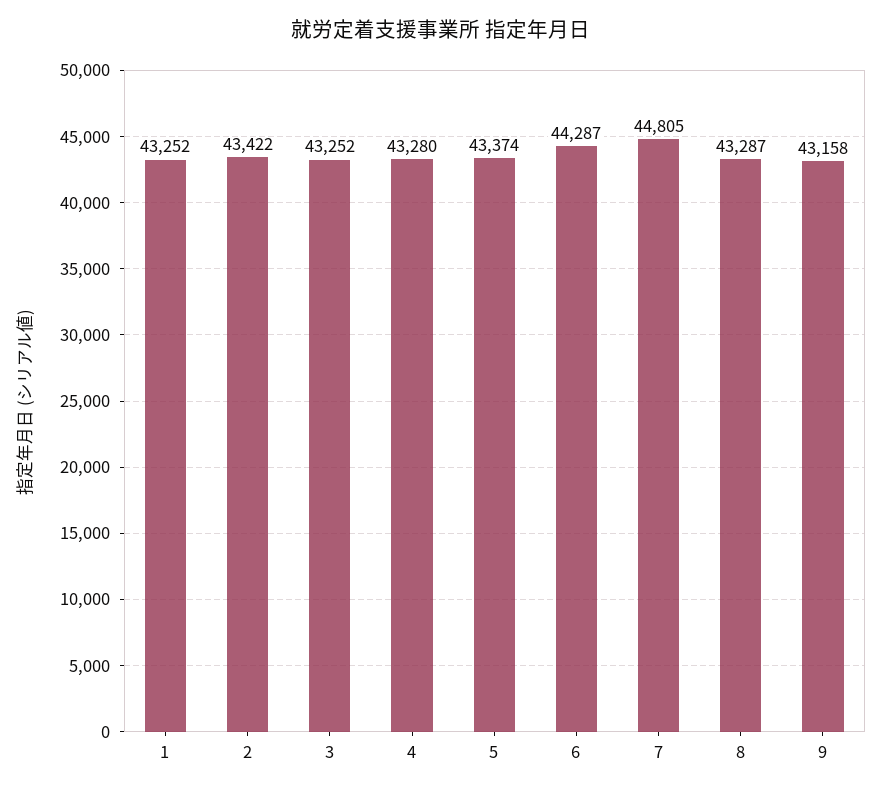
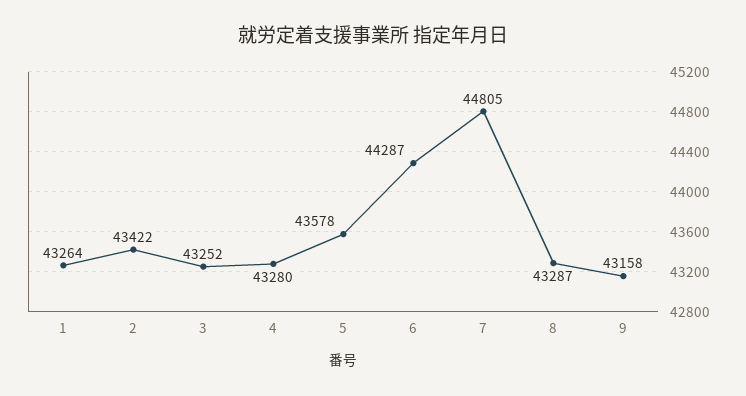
  {
-   "1": 43252,
+   "1": 43264,
    "2": 43422,
    "3": 43252,
    "4": 43280,
-   "5": 43374,
+   "5": 43578,
    "6": 44287,
    "7": 44805,
    "8": 43287,
    "9": 43158
  }

